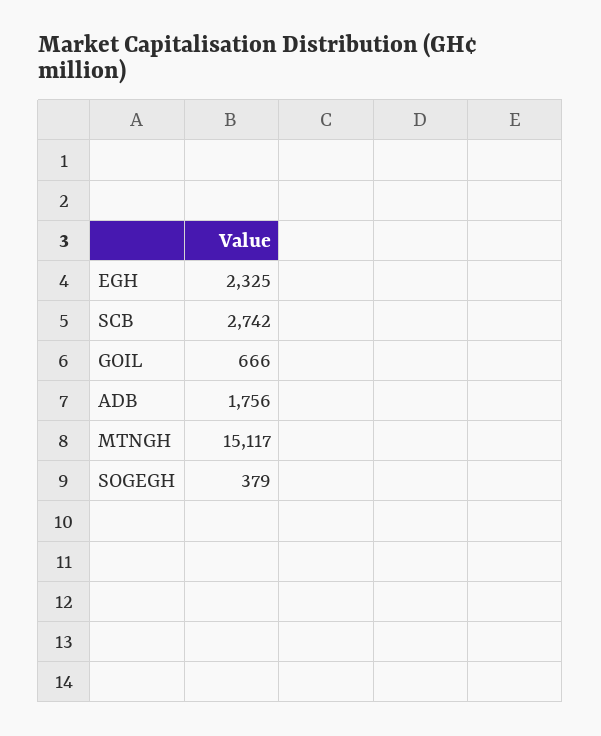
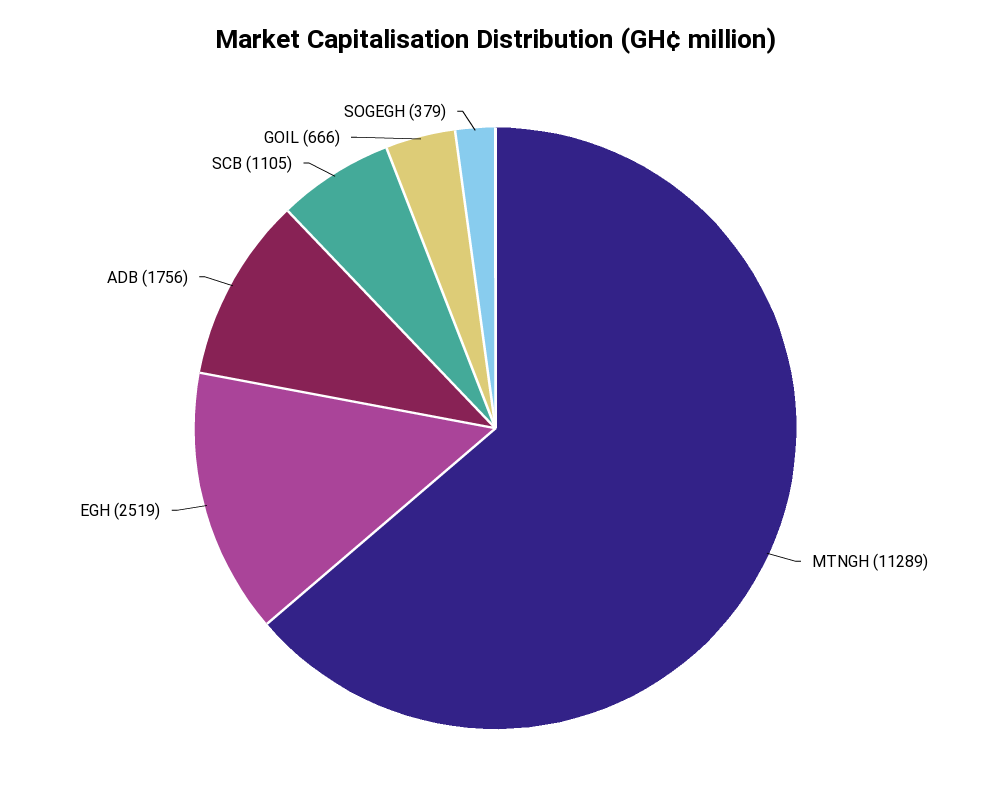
  {
-   "EGH": 2325,
+   "EGH": 2519,
-   "SCB": 2742,
+   "SCB": 1105,
    "GOIL": 666,
    "ADB": 1756,
-   "MTNGH": 15117,
+   "MTNGH": 11289,
    "SOGEGH": 379
  }

